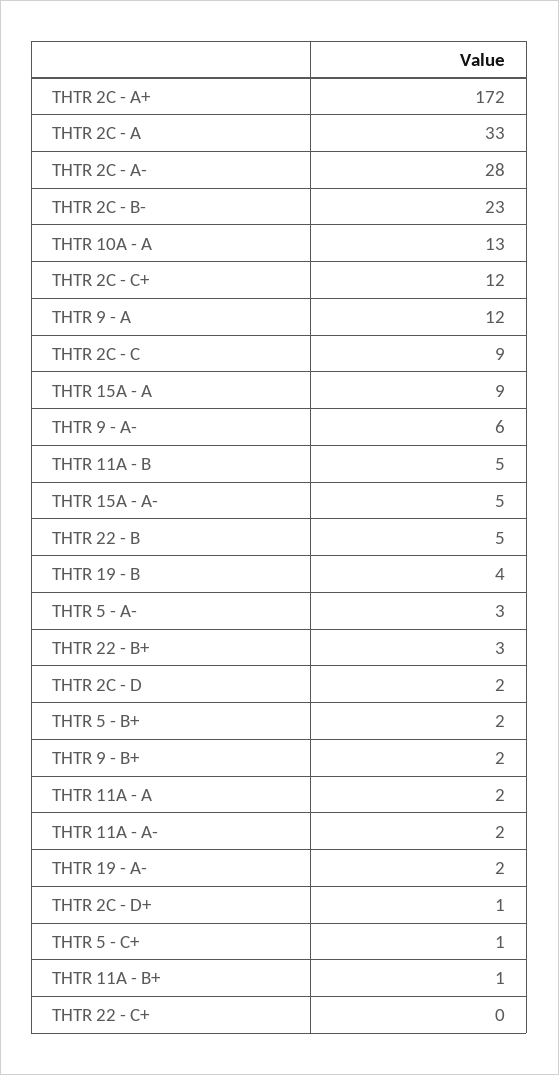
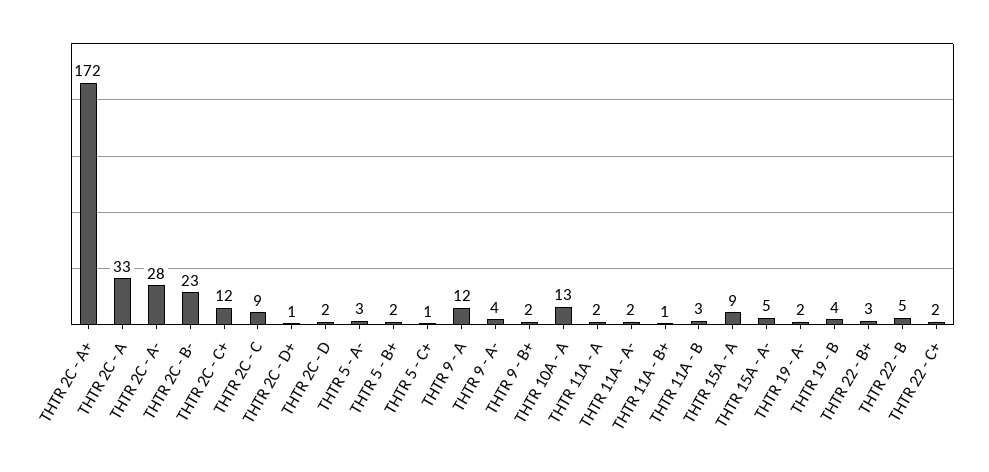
  {
    "THTR 2C - A+": 172,
    "THTR 2C - A": 33,
    "THTR 2C - A-": 28,
    "THTR 2C - B-": 23,
    "THTR 10A - A": 13,
    "THTR 2C - C+": 12,
    "THTR 9 - A": 12,
    "THTR 2C - C": 9,
    "THTR 15A - A": 9,
-   "THTR 9 - A-": 6,
+   "THTR 9 - A-": 4,
-   "THTR 11A - B": 5,
+   "THTR 11A - B": 3,
    "THTR 15A - A-": 5,
    "THTR 22 - B": 5,
    "THTR 19 - B": 4,
    "THTR 5 - A-": 3,
    "THTR 22 - B+": 3,
    "THTR 2C - D": 2,
    "THTR 5 - B+": 2,
    "THTR 9 - B+": 2,
    "THTR 11A - A": 2,
    "THTR 11A - A-": 2,
    "THTR 19 - A-": 2,
    "THTR 2C - D+": 1,
    "THTR 5 - C+": 1,
    "THTR 11A - B+": 1,
-   "THTR 22 - C+": 0
+   "THTR 22 - C+": 2
  }

